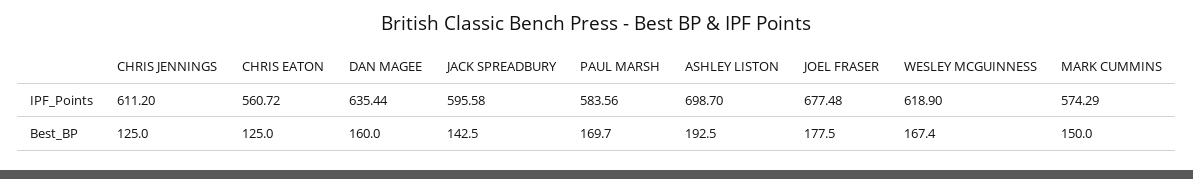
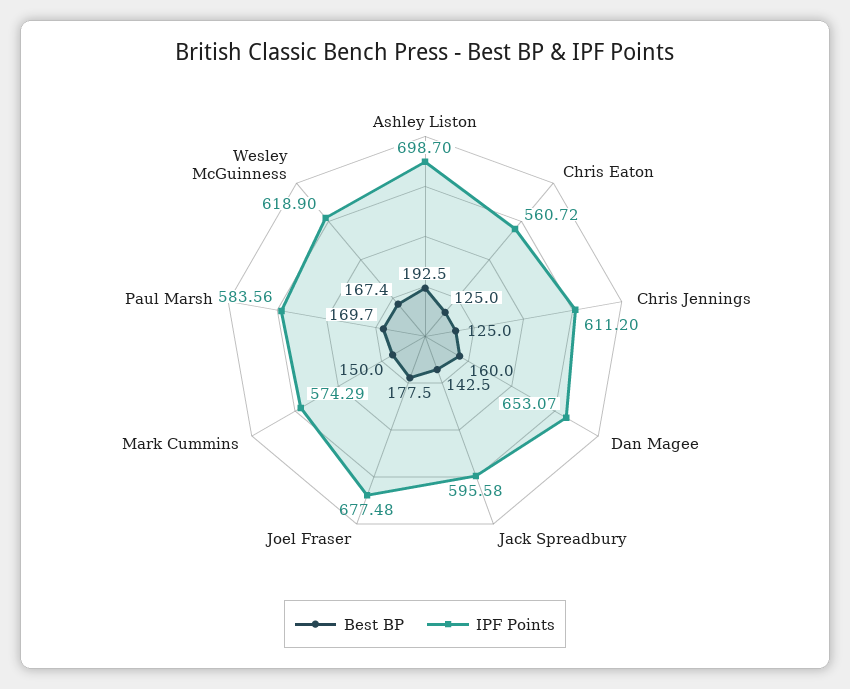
  {
    "IPF_Points": {
      "CHRIS JENNINGS": 611.2,
      "CHRIS EATON": 560.72,
-     "DAN MAGEE": 635.44,
+     "DAN MAGEE": 653.07,
      "JACK SPREADBURY": 595.58,
      "PAUL MARSH": 583.56,
      "ASHLEY LISTON": 698.7,
      "JOEL FRASER": 677.48,
      "WESLEY MCGUINNESS": 618.9,
      "MARK CUMMINS": 574.29
    },
    "Best_BP": {
      "CHRIS JENNINGS": 125,
      "CHRIS EATON": 125,
      "DAN MAGEE": 160,
      "JACK SPREADBURY": 142.5,
      "PAUL MARSH": 169.7,
      "ASHLEY LISTON": 192.5,
      "JOEL FRASER": 177.5,
      "WESLEY MCGUINNESS": 167.4,
      "MARK CUMMINS": 150
    }
  }

